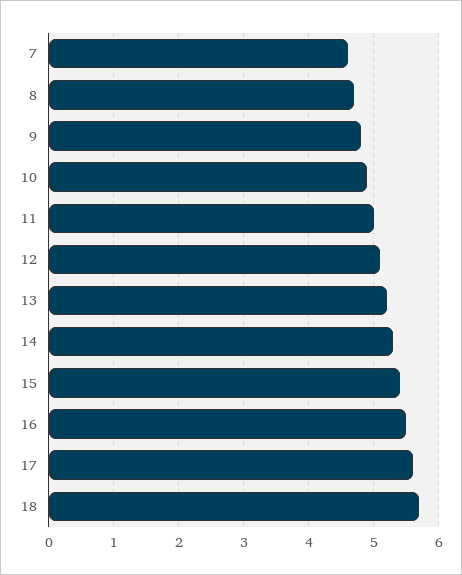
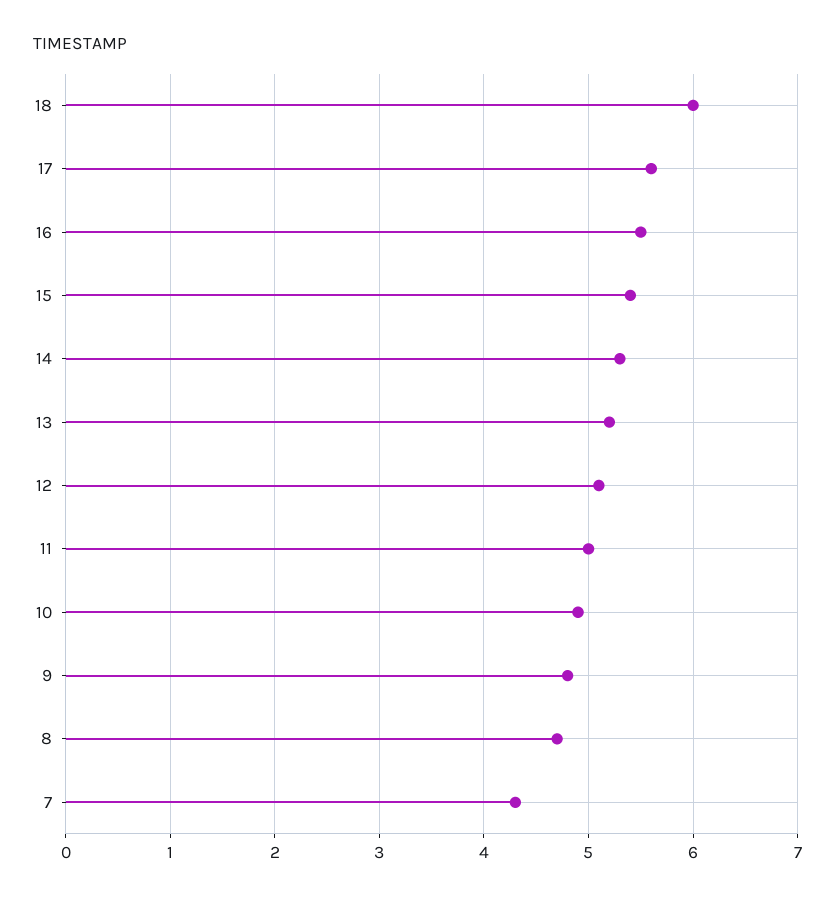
  {
-   "7": 4.6,
+   "7": 4.3,
    "8": 4.7,
    "9": 4.8,
    "10": 4.9,
    "11": 5,
    "12": 5.1,
    "13": 5.2,
    "14": 5.3,
    "15": 5.4,
    "16": 5.5,
    "17": 5.6,
-   "18": 5.7
+   "18": 6
  }

